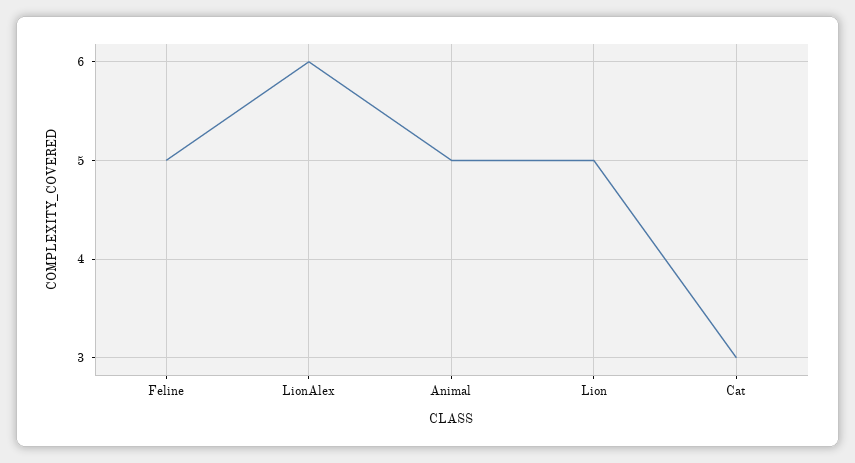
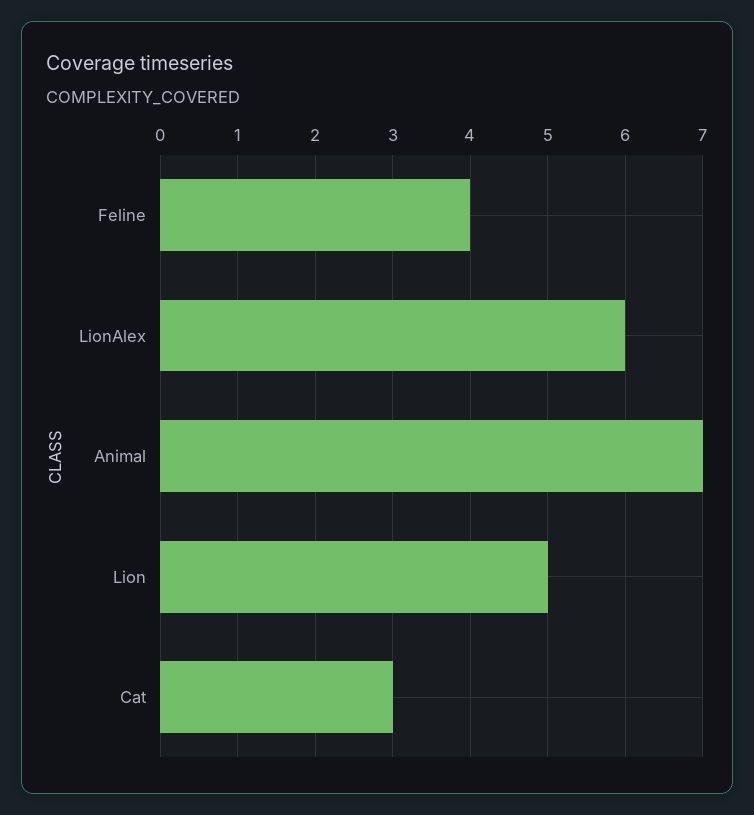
  {
-   "Feline": 5,
+   "Feline": 4,
    "LionAlex": 6,
-   "Animal": 5,
+   "Animal": 7,
    "Lion": 5,
    "Cat": 3
  }

